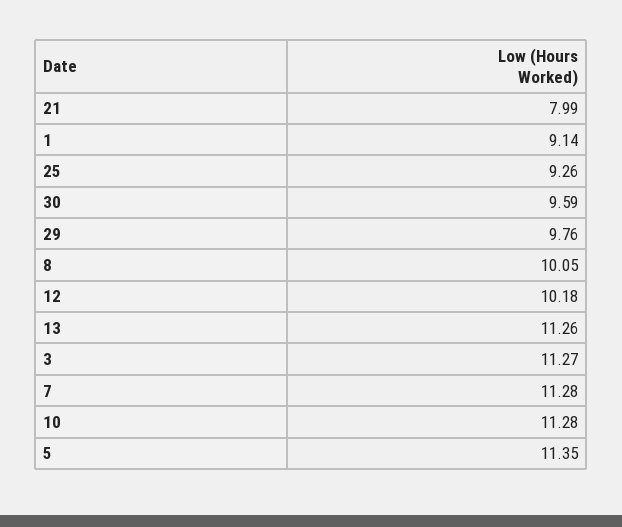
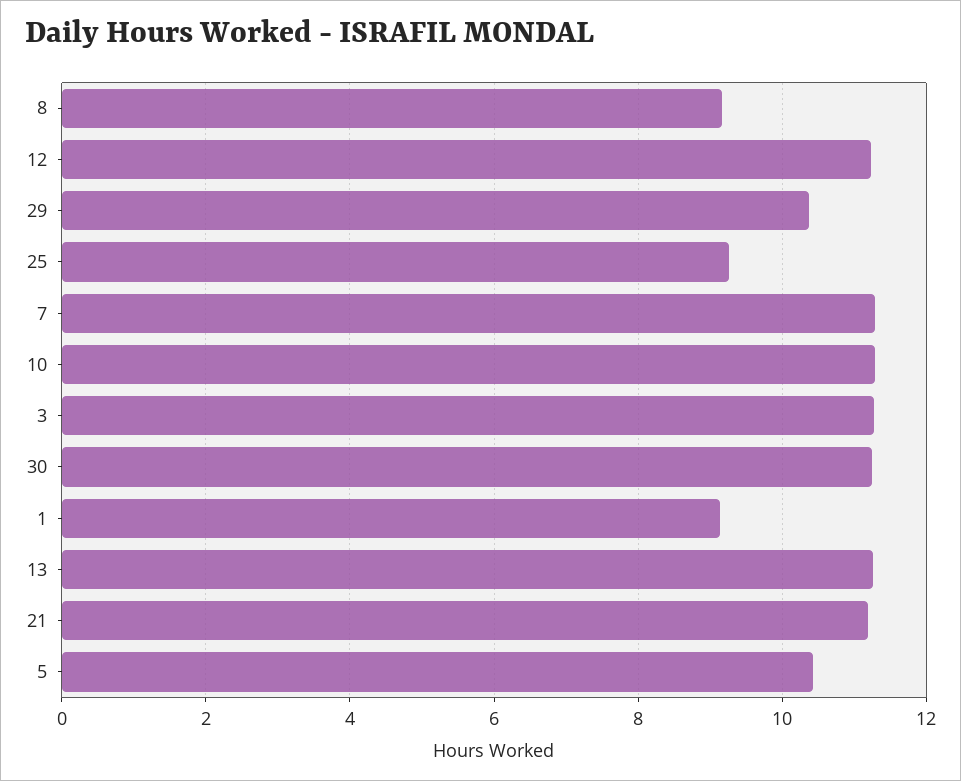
  {
-   "21": 7.99,
+   "21": 11.2,
    "1": 9.14,
    "25": 9.26,
-   "30": 9.59,
+   "30": 11.2,
-   "29": 9.76,
+   "29": 10.4,
-   "8": 10.05,
+   "8": 9.2,
-   "12": 10.18,
+   "12": 11.2,
    "13": 11.26,
    "3": 11.27,
    "7": 11.28,
    "10": 11.28,
-   "5": 11.35
+   "5": 10.4
  }

